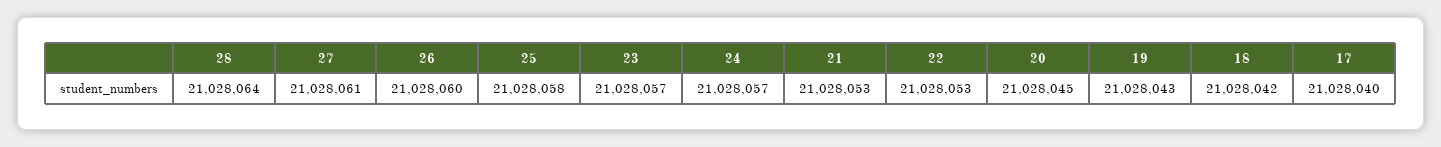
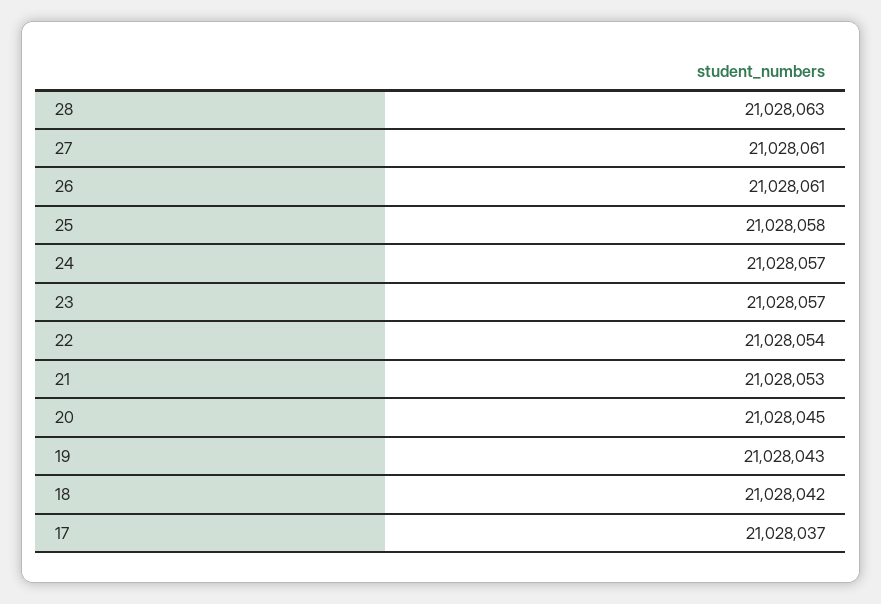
  {
-   "28": 21028064,
+   "28": 21028063,
    "27": 21028061,
-   "26": 21028060,
+   "26": 21028061,
    "25": 21028058,
    "23": 21028057,
    "24": 21028057,
    "21": 21028053,
-   "22": 21028053,
+   "22": 21028054,
    "20": 21028045,
    "19": 21028043,
    "18": 21028042,
-   "17": 21028040
+   "17": 21028037
  }

